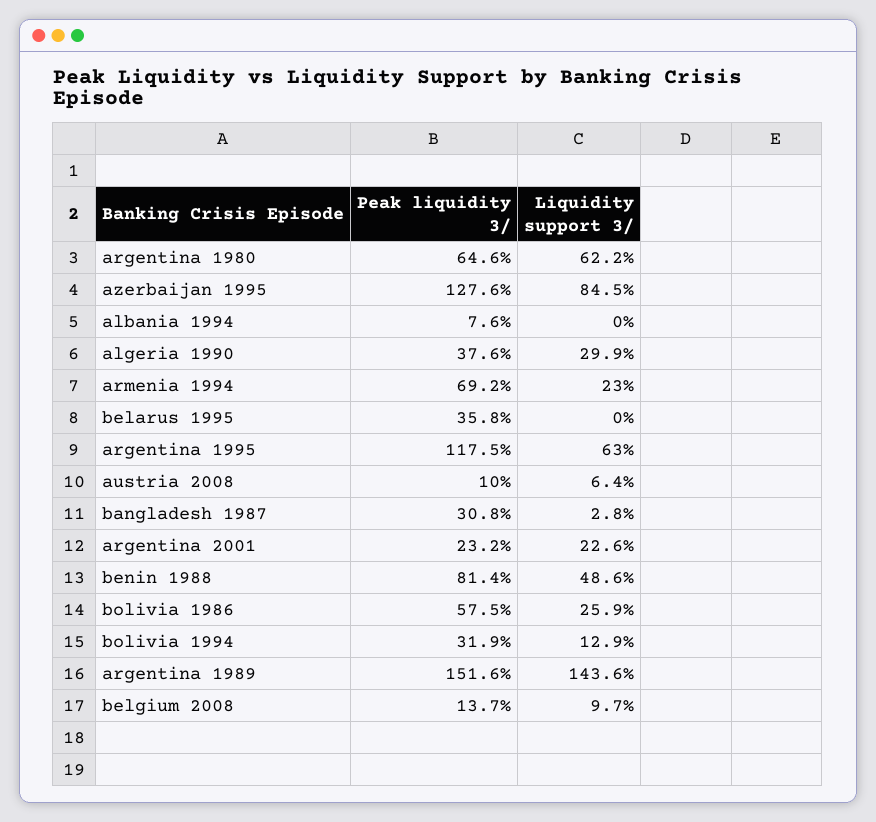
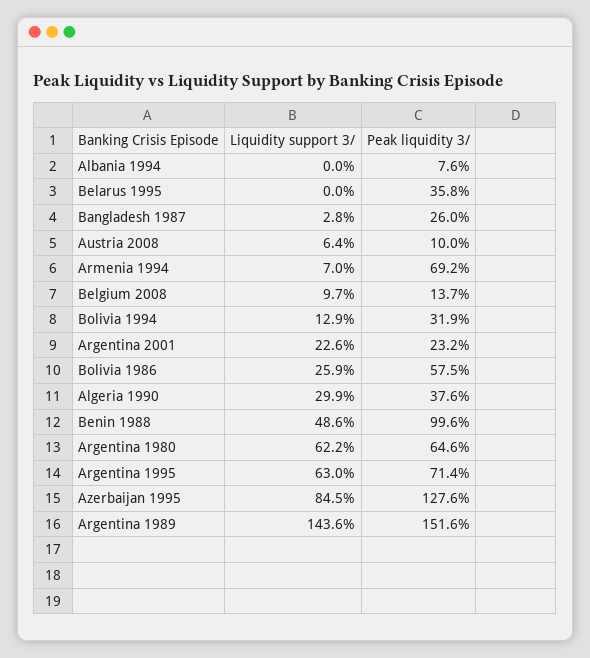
  {
    "Peak liquidity 3/": {
      "argentina 1980": 64.6,
      "azerbaijan 1995": 127.6,
      "albania 1994": 7.6,
      "algeria 1990": 37.6,
      "armenia 1994": 69.2,
      "belarus 1995": 35.8,
-     "argentina 1995": 117.5,
+     "argentina 1995": 71.4,
      "austria 2008": 10,
-     "bangladesh 1987": 30.8,
+     "bangladesh 1987": 26,
      "argentina 2001": 23.2,
-     "benin 1988": 81.4,
+     "benin 1988": 99.6,
      "bolivia 1986": 57.5,
      "bolivia 1994": 31.9,
      "argentina 1989": 151.6,
      "belgium 2008": 13.7
    },
    "Liquidity support 3/": {
      "argentina 1980": 62.2,
      "azerbaijan 1995": 84.5,
      "albania 1994": 0,
      "algeria 1990": 29.9,
-     "armenia 1994": 23,
+     "armenia 1994": 7,
      "belarus 1995": 0,
      "argentina 1995": 63,
      "austria 2008": 6.4,
      "bangladesh 1987": 2.8,
      "argentina 2001": 22.6,
      "benin 1988": 48.6,
      "bolivia 1986": 25.9,
      "bolivia 1994": 12.9,
      "argentina 1989": 143.6,
      "belgium 2008": 9.7
    }
  }

